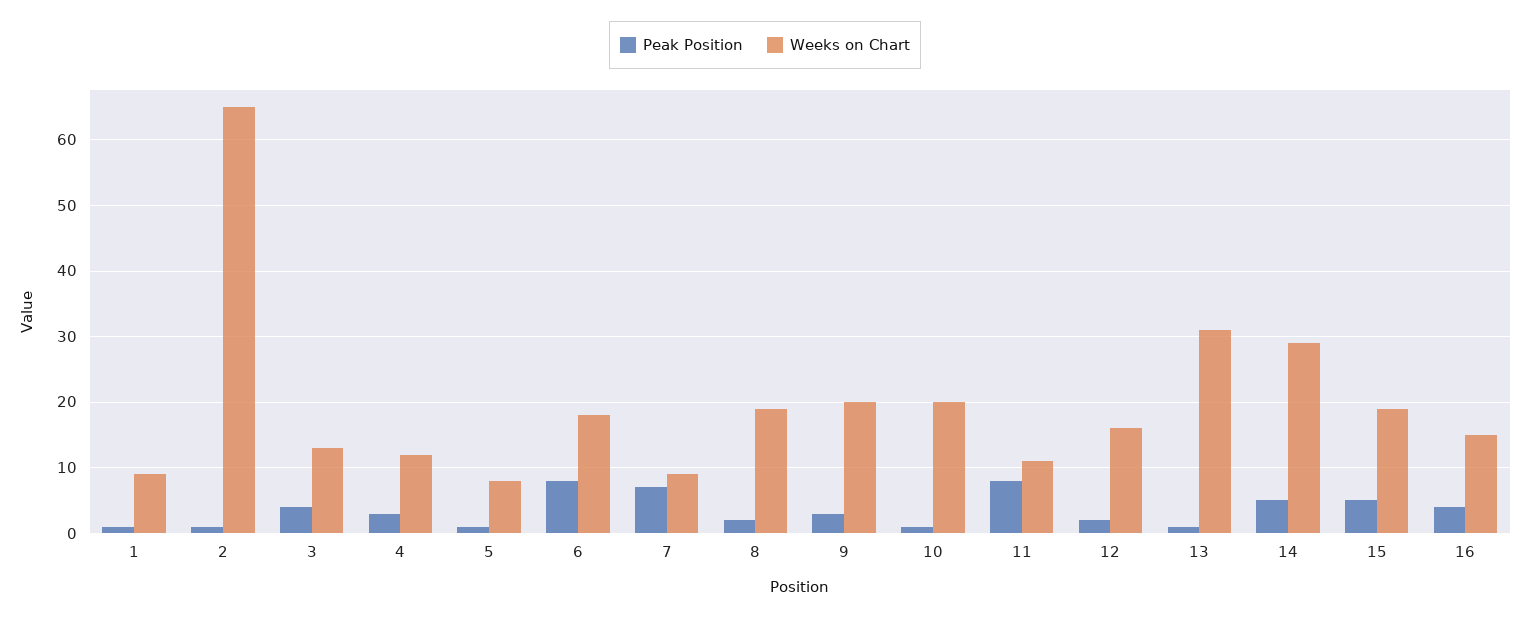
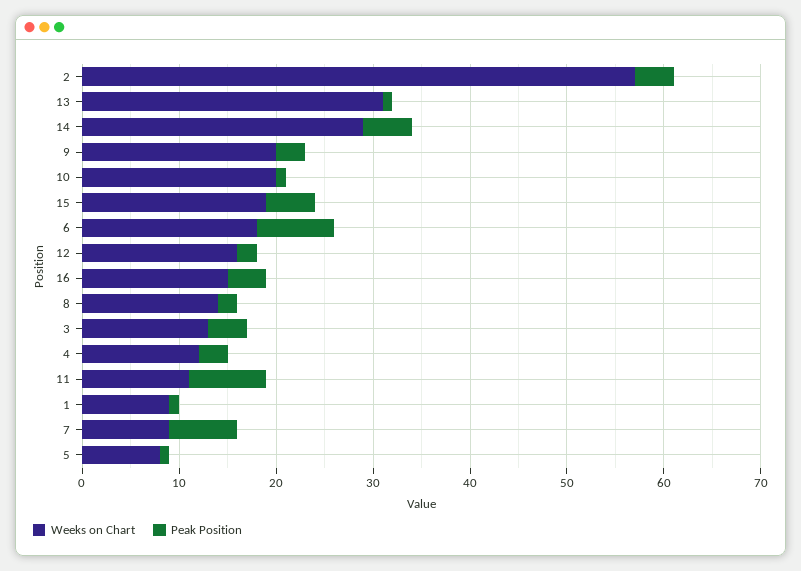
  {
    "Peak Position": {
      "1": 1,
-     "2": 1,
+     "2": 4,
      "3": 4,
      "4": 3,
      "5": 1,
      "6": 8,
      "7": 7,
      "8": 2,
      "9": 3,
      "10": 1,
      "11": 8,
      "12": 2,
      "13": 1,
      "14": 5,
      "15": 5,
      "16": 4
    },
    "Weeks on Chart": {
      "1": 9,
-     "2": 65,
+     "2": 57,
      "3": 13,
      "4": 12,
      "5": 8,
      "6": 18,
      "7": 9,
-     "8": 19,
+     "8": 14,
      "9": 20,
      "10": 20,
      "11": 11,
      "12": 16,
      "13": 31,
      "14": 29,
      "15": 19,
      "16": 15
    }
  }

